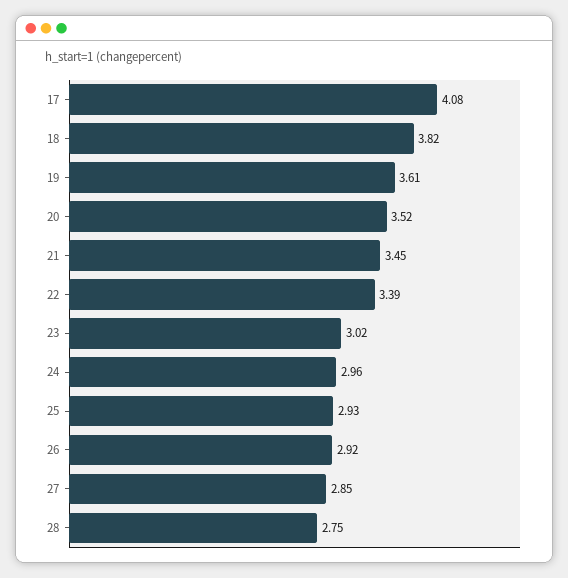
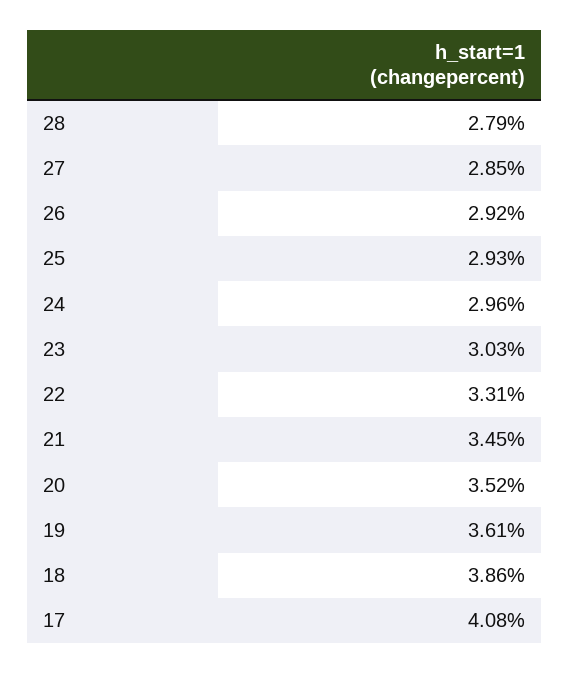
  {
    "17": 4.08,
-   "18": 3.82,
+   "18": 3.86,
    "19": 3.61,
    "20": 3.52,
    "21": 3.45,
-   "22": 3.39,
+   "22": 3.31,
-   "23": 3.02,
+   "23": 3.03,
    "24": 2.96,
    "25": 2.93,
    "26": 2.92,
    "27": 2.85,
-   "28": 2.75
+   "28": 2.79
  }

